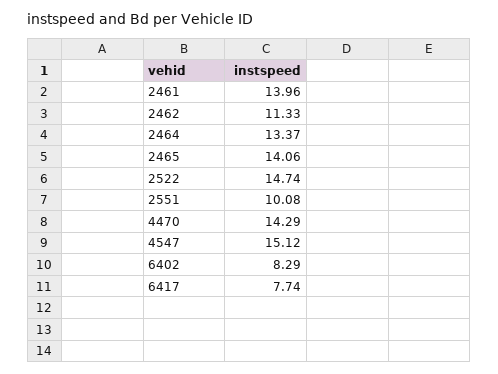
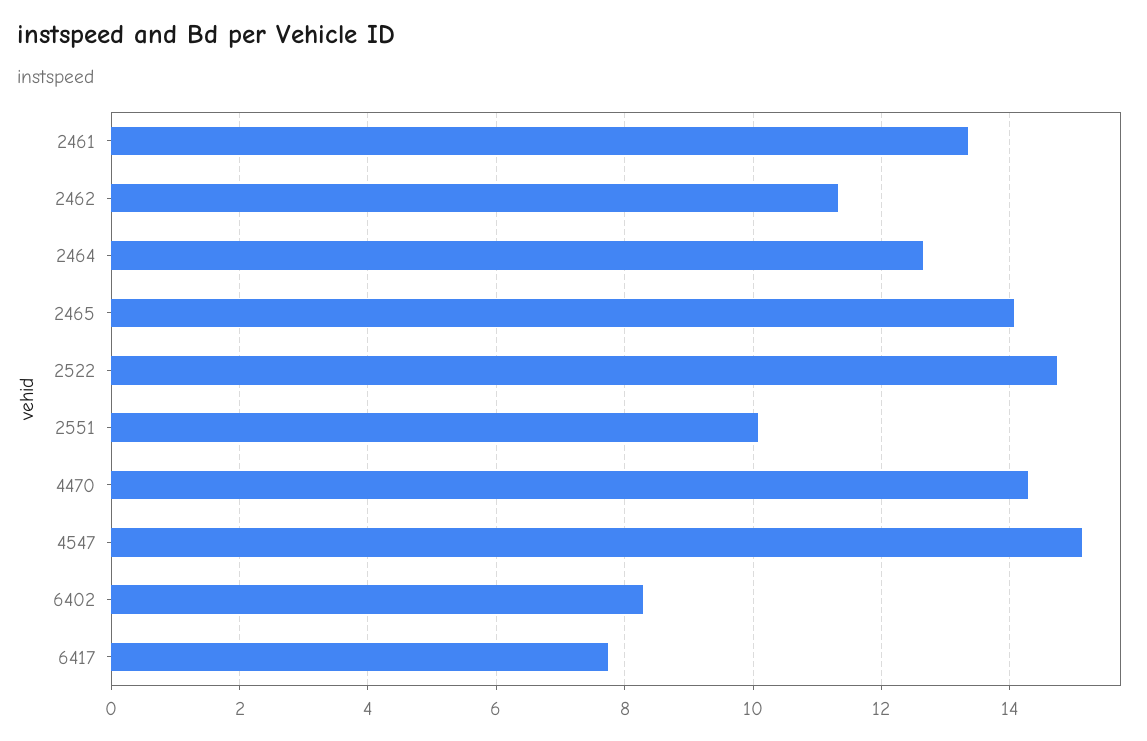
  {
-   "2461": 13.96,
+   "2461": 13.4,
    "2462": 11.33,
-   "2464": 13.37,
+   "2464": 12.6,
    "2465": 14.06,
    "2522": 14.74,
    "2551": 10.08,
    "4470": 14.29,
    "4547": 15.12,
    "6402": 8.29,
    "6417": 7.74
  }

